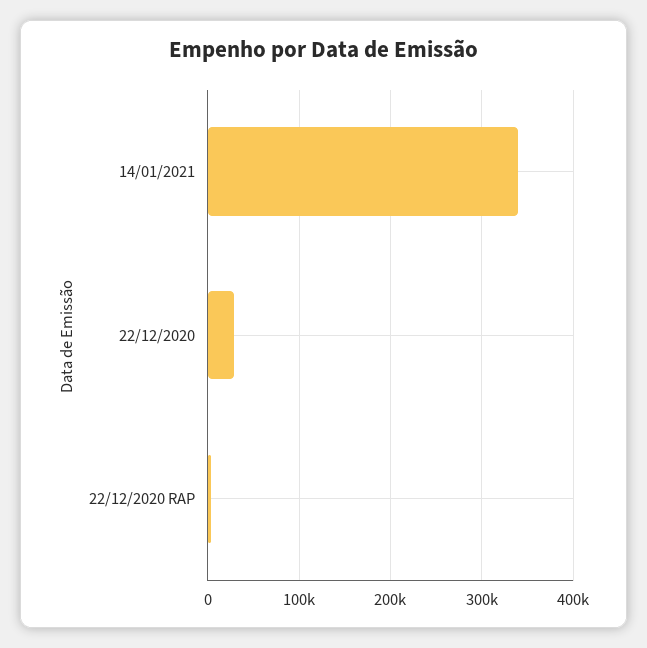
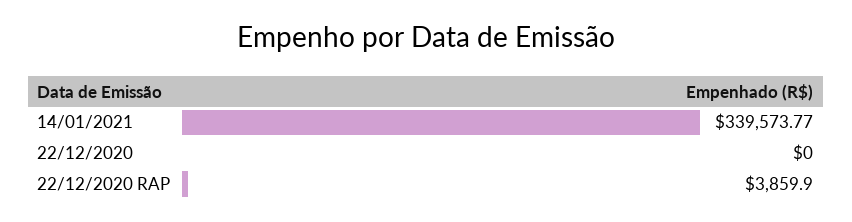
  {
    "14/01/2021": 339573.77,
-   "22/12/2020": 30000,
+   "22/12/2020": 0,
    "22/12/2020 RAP": 3859.9
  }

